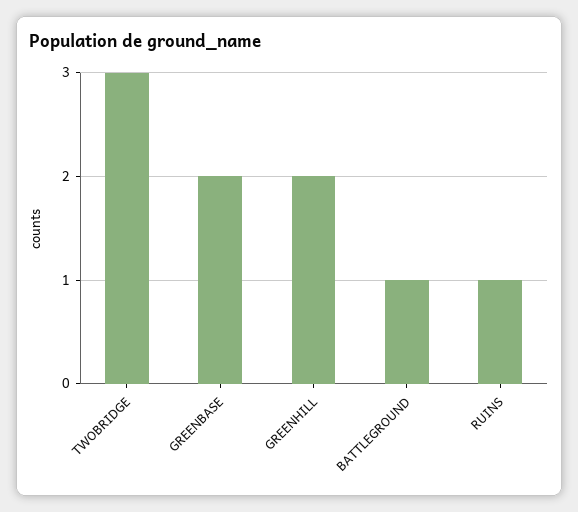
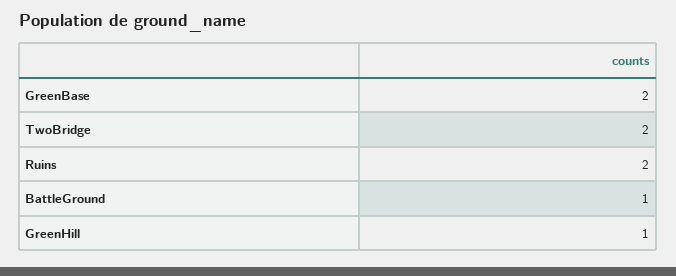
  {
-   "TWOBRIDGE": 3,
+   "TWOBRIDGE": 2,
    "GREENBASE": 2,
-   "GREENHILL": 2,
+   "GREENHILL": 1,
    "BATTLEGROUND": 1,
-   "RUINS": 1
+   "RUINS": 2
  }

